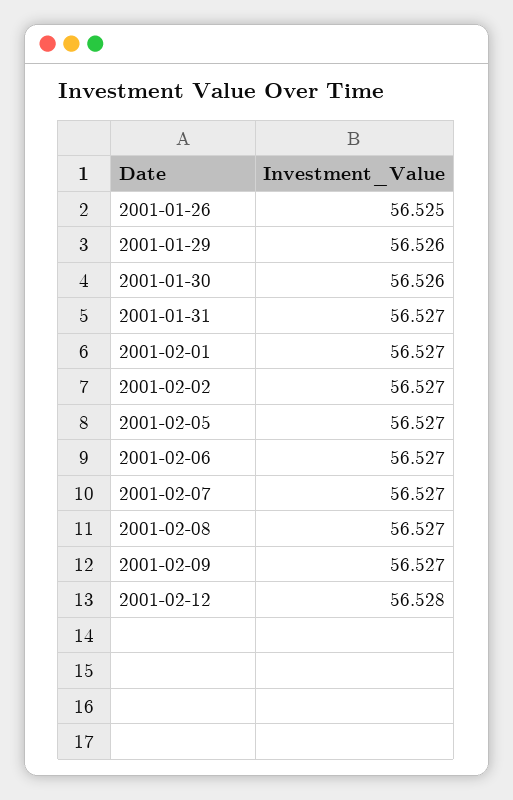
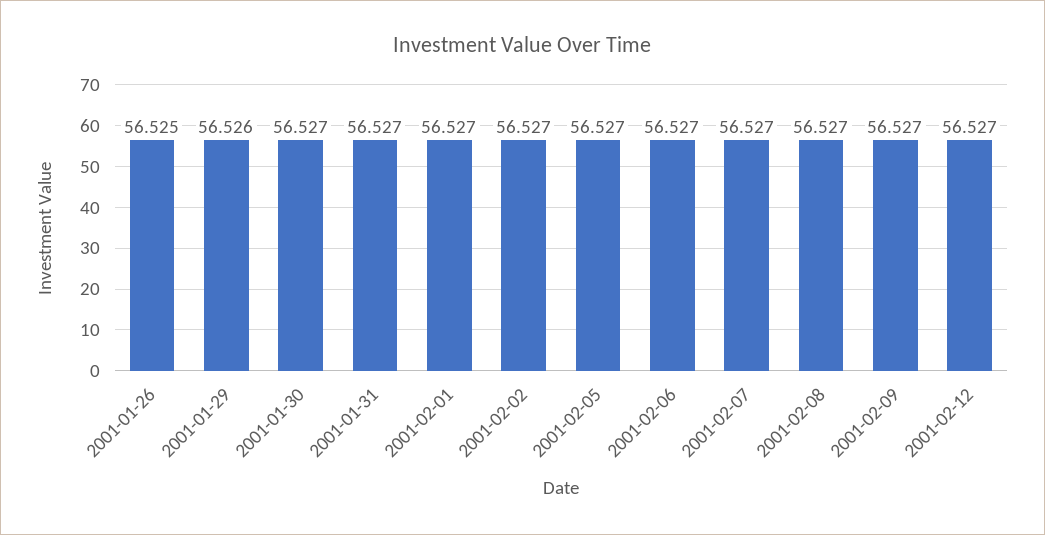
  {
    "2001-01-26": 56.525,
    "2001-01-29": 56.526,
-   "2001-01-30": 56.526,
+   "2001-01-30": 56.527,
    "2001-01-31": 56.527,
    "2001-02-01": 56.527,
    "2001-02-02": 56.527,
    "2001-02-05": 56.527,
    "2001-02-06": 56.527,
    "2001-02-07": 56.527,
    "2001-02-08": 56.527,
    "2001-02-09": 56.527,
-   "2001-02-12": 56.528
+   "2001-02-12": 56.527
  }

